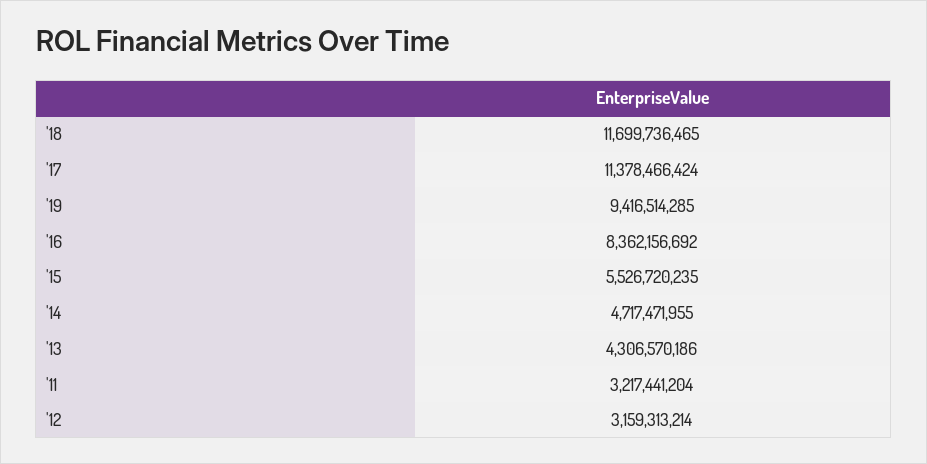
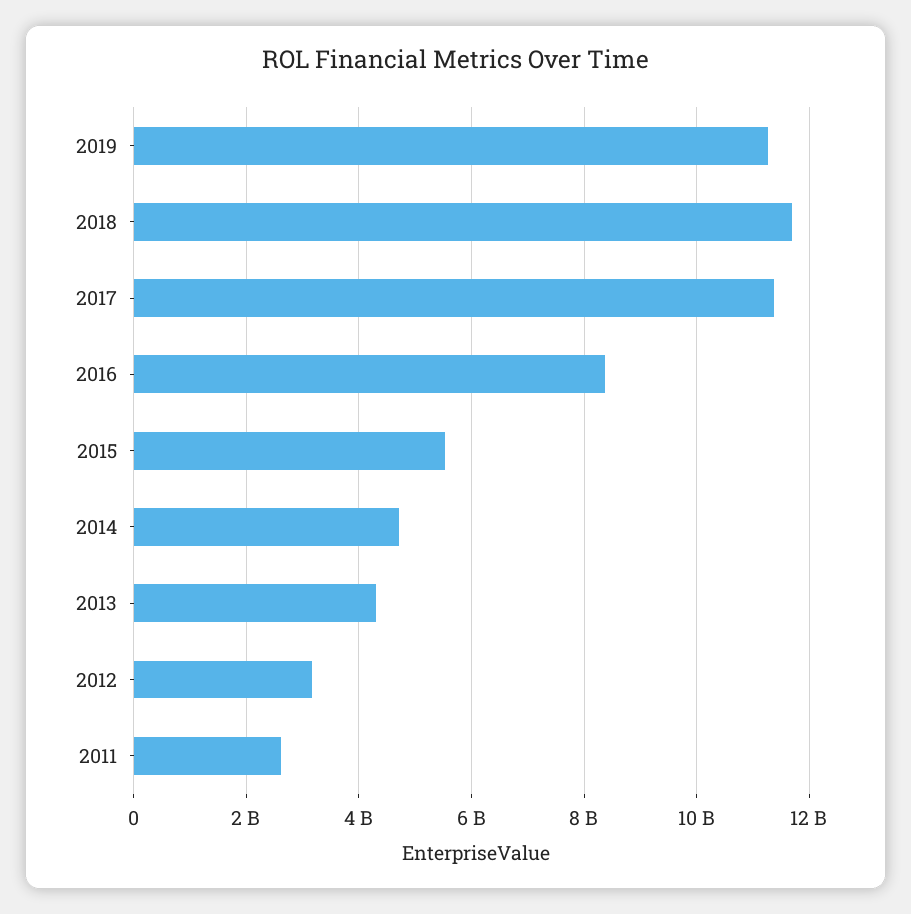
  {
    "'18": 11699736465,
    "'17": 11378466424,
-   "'19": 9416514285,
+   "'19": 11200000000,
    "'16": 8362156692,
    "'15": 5526720235,
    "'14": 4717471955,
    "'13": 4306570186,
-   "'11": 3217441204,
+   "'11": 2600000000,
    "'12": 3159313214
  }

